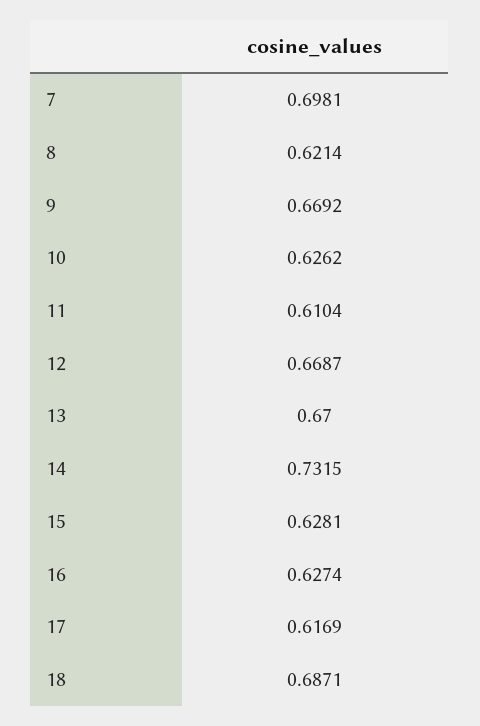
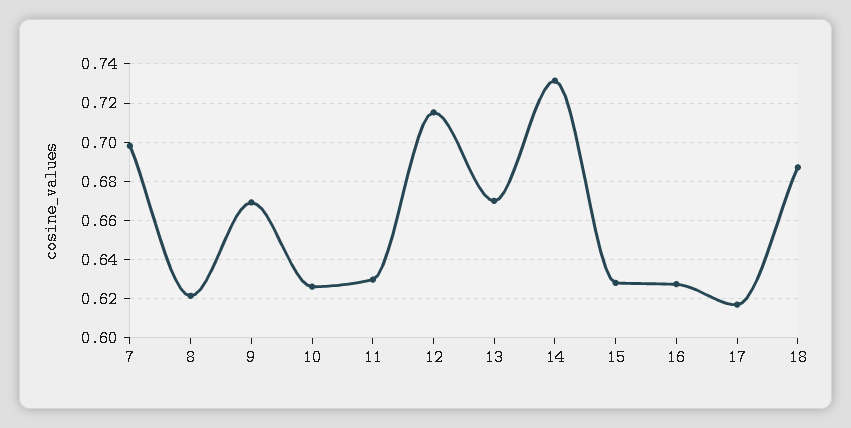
  {
    "7": 0.6981,
    "8": 0.6214,
    "9": 0.6692,
    "10": 0.6262,
-   "11": 0.6104,
+   "11": 0.63,
-   "12": 0.6687,
+   "12": 0.715,
    "13": 0.67,
    "14": 0.7315,
    "15": 0.6281,
    "16": 0.6274,
    "17": 0.6169,
    "18": 0.6871
  }

